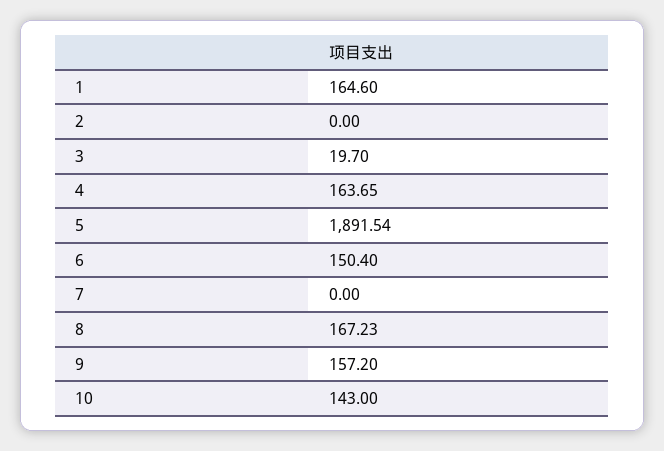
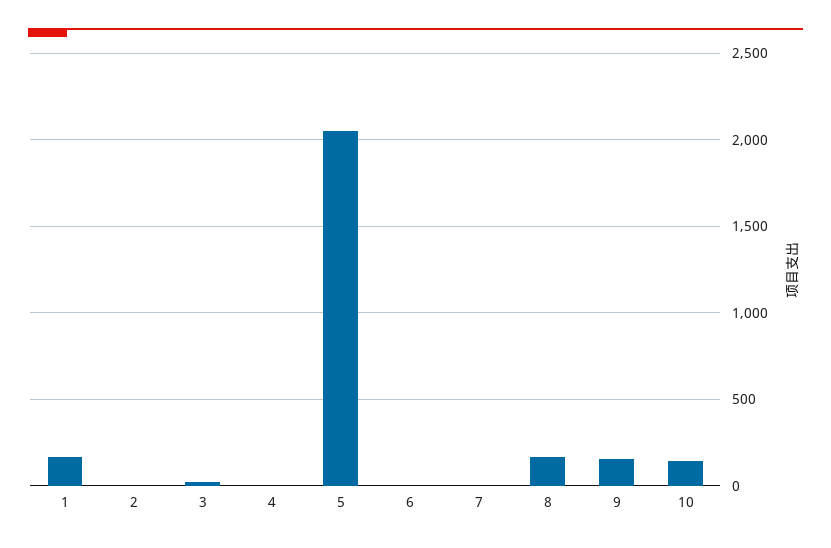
  {
    "1": 164.6,
    "2": 0,
    "3": 19.7,
-   "4": 163.65,
+   "4": 0,
-   "5": 1891.54,
+   "5": 2050,
-   "6": 150.4,
+   "6": 0,
    "7": 0,
    "8": 167.23,
    "9": 157.2,
    "10": 143
  }

